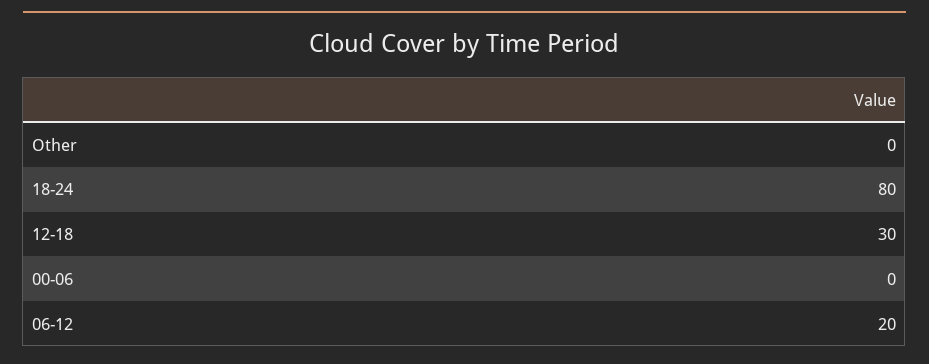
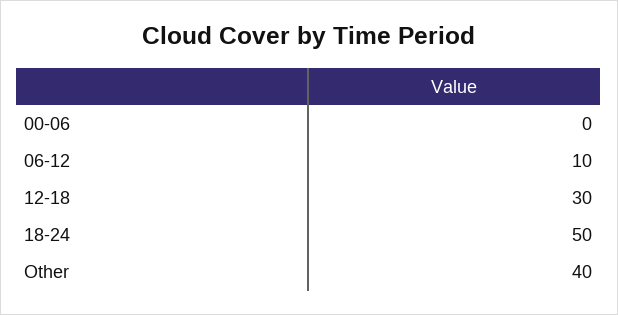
  {
-   "Other": 0,
+   "Other": 40,
-   "18-24": 80,
+   "18-24": 50,
    "12-18": 30,
    "00-06": 0,
-   "06-12": 20
+   "06-12": 10
  }

